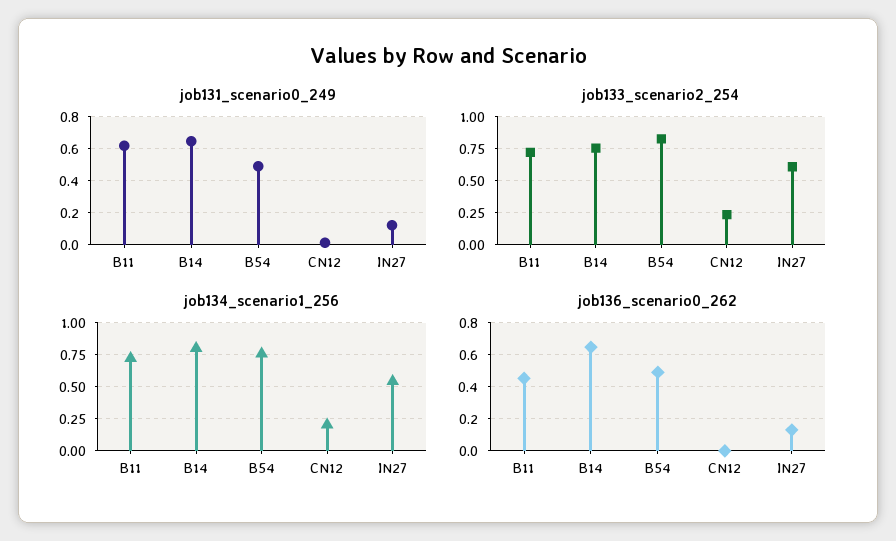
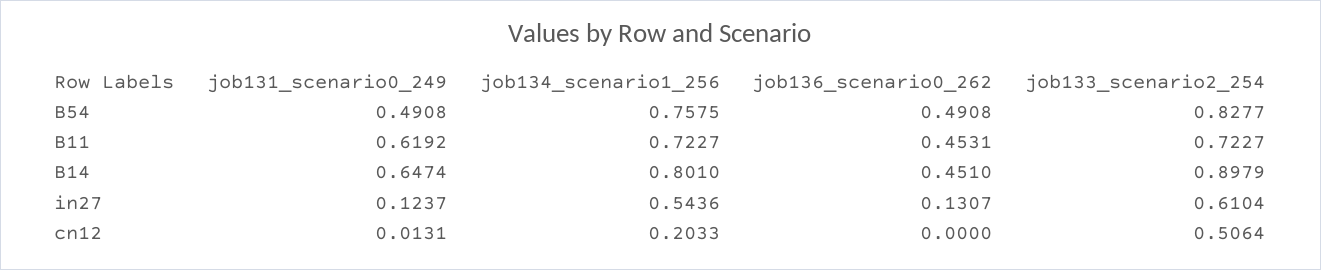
  {
    "job131_scenario0_249": {
      "B11": 0.6192,
      "B14": 0.6474,
      "B54": 0.4908,
      "CN12": 0.0131,
      "IN27": 0.1237
    },
    "job133_scenario2_254": {
      "B11": 0.7227,
-     "B14": 0.75,
+     "B14": 0.8979,
      "B54": 0.8277,
-     "CN12": 0.25,
+     "CN12": 0.5064,
      "IN27": 0.6104
    },
    "job134_scenario1_256": {
      "B11": 0.7227,
      "B14": 0.801,
      "B54": 0.7575,
      "CN12": 0.2033,
      "IN27": 0.5436
    },
    "job136_scenario0_262": {
      "B11": 0.4531,
-     "B14": 0.65,
+     "B14": 0.451,
      "B54": 0.4908,
      "CN12": 0,
      "IN27": 0.1307
    }
  }

